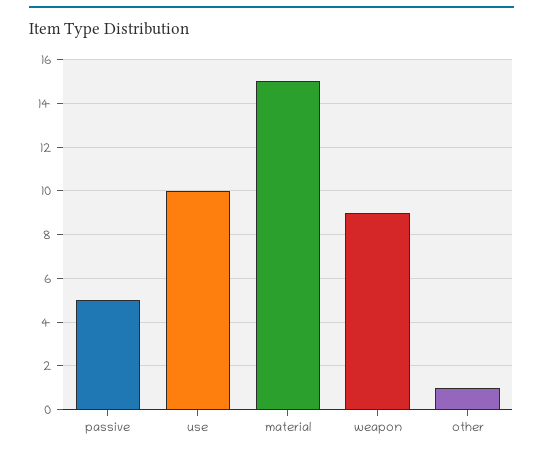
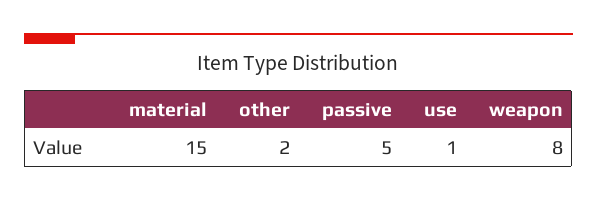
  {
    "passive": 5,
-   "use": 10,
+   "use": 1,
    "material": 15,
-   "weapon": 9,
+   "weapon": 8,
-   "other": 1
+   "other": 2
  }

